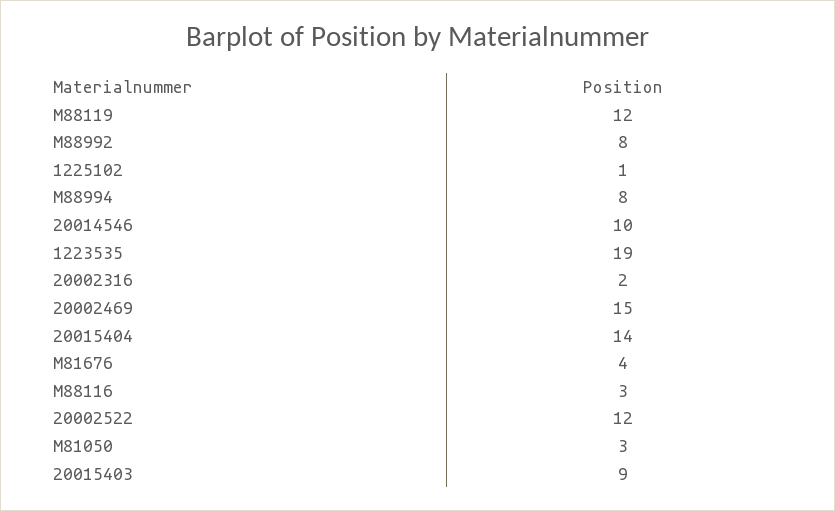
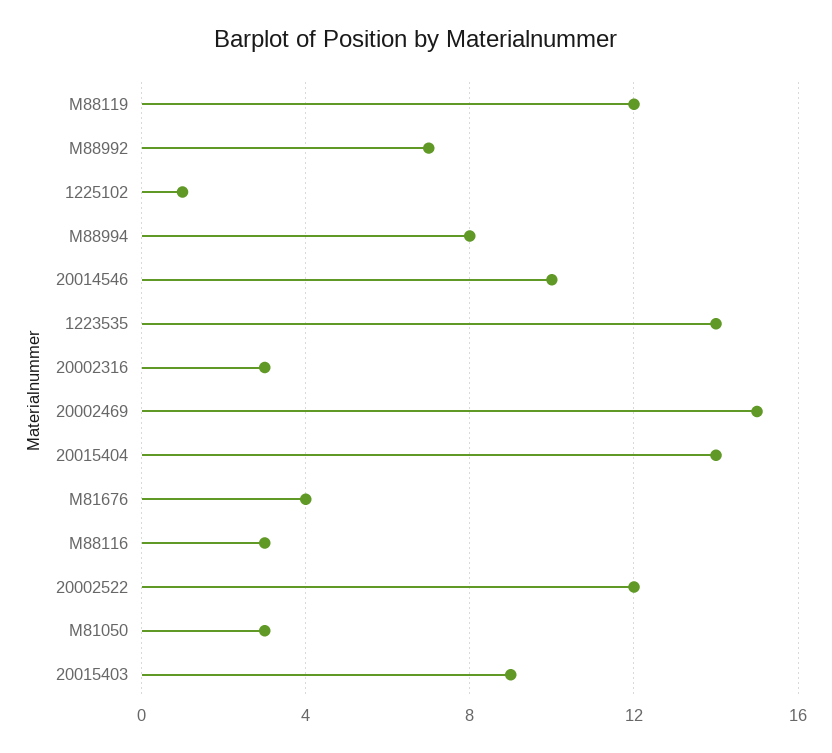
  {
    "M88119": 12,
-   "M88992": 8,
+   "M88992": 7,
    "1225102": 1,
    "M88994": 8,
    "20014546": 10,
-   "1223535": 19,
+   "1223535": 14,
-   "20002316": 2,
+   "20002316": 3,
    "20002469": 15,
    "20015404": 14,
    "M81676": 4,
    "M88116": 3,
    "20002522": 12,
    "M81050": 3,
    "20015403": 9
  }

